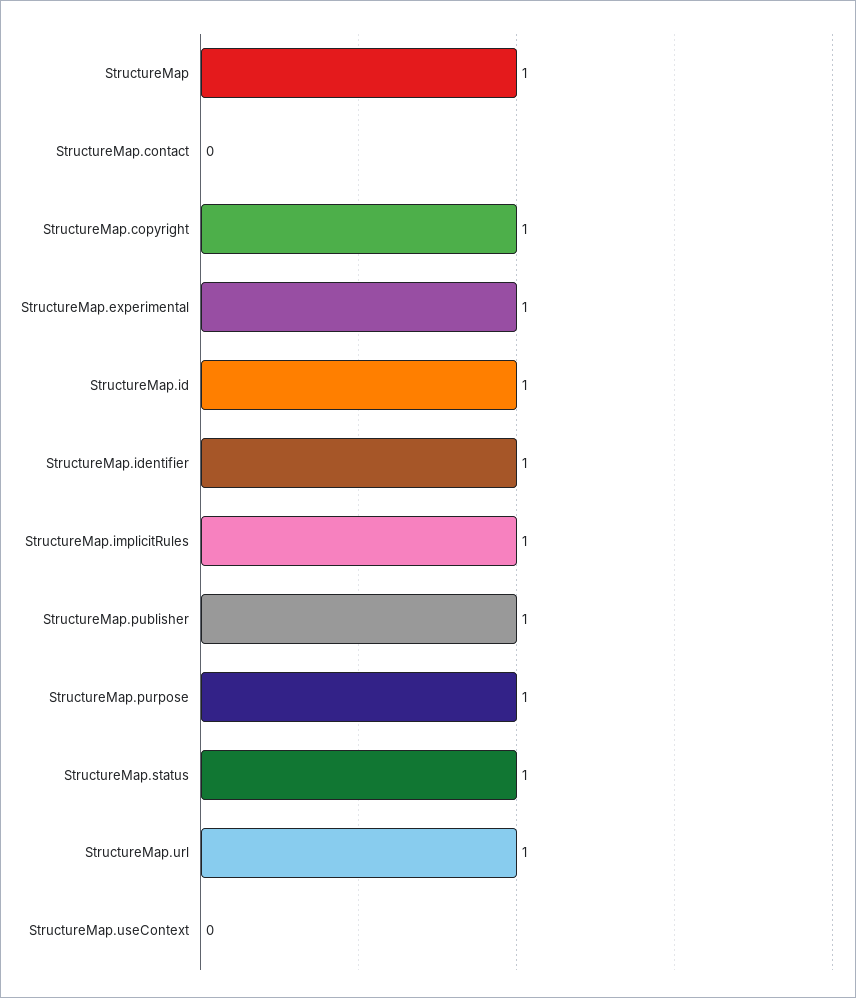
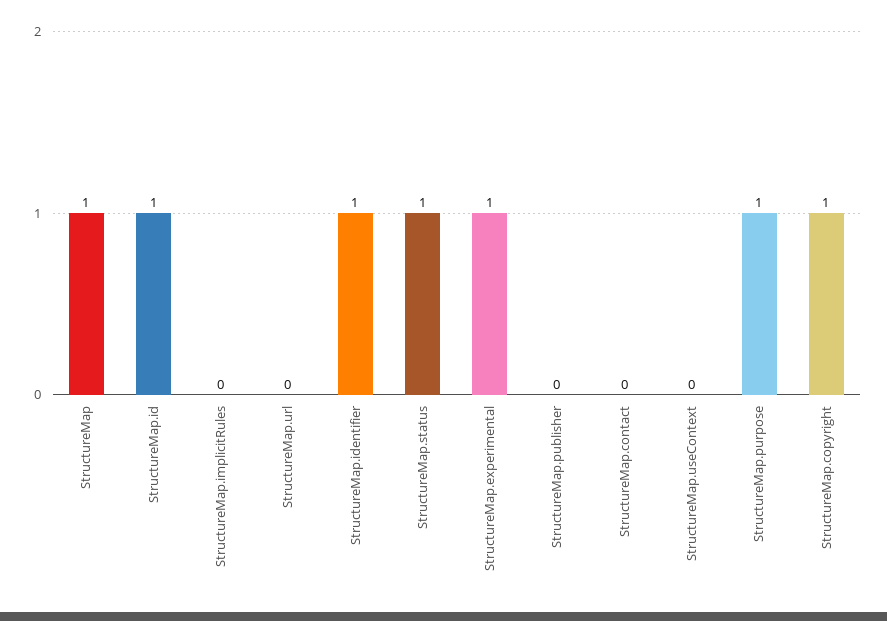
  {
    "StructureMap": 1,
    "StructureMap.contact": 0,
    "StructureMap.copyright": 1,
    "StructureMap.experimental": 1,
    "StructureMap.id": 1,
    "StructureMap.identifier": 1,
-   "StructureMap.implicitRules": 1,
+   "StructureMap.implicitRules": 0,
-   "StructureMap.publisher": 1,
+   "StructureMap.publisher": 0,
    "StructureMap.purpose": 1,
    "StructureMap.status": 1,
-   "StructureMap.url": 1,
+   "StructureMap.url": 0,
    "StructureMap.useContext": 0
  }

